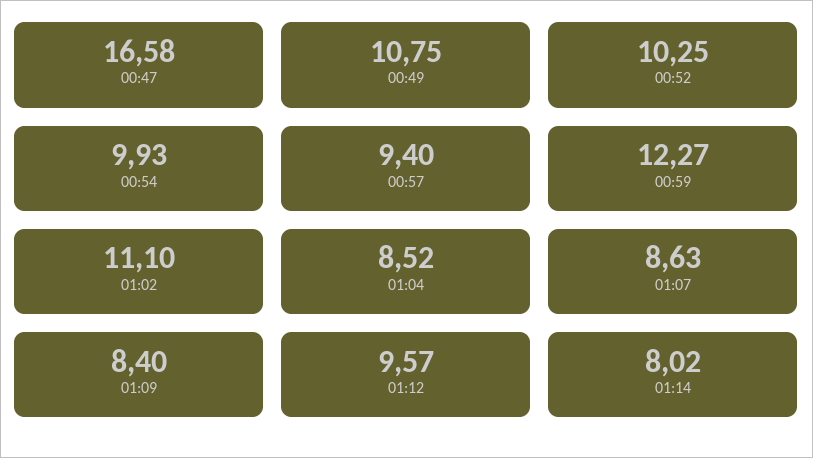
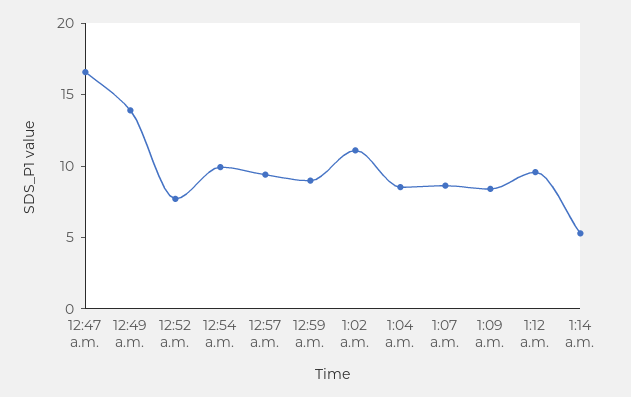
  {
    "00:47": 16.58,
-   "00:49": 10.75,
+   "00:49": 14,
-   "00:52": 10.25,
+   "00:52": 8,
    "00:54": 9.93,
    "00:57": 9.4,
-   "00:59": 12.27,
+   "00:59": 9,
    "01:02": 11.1,
    "01:04": 8.52,
    "01:07": 8.63,
    "01:09": 8.4,
    "01:12": 9.57,
-   "01:14": 8.02
+   "01:14": 5
  }

